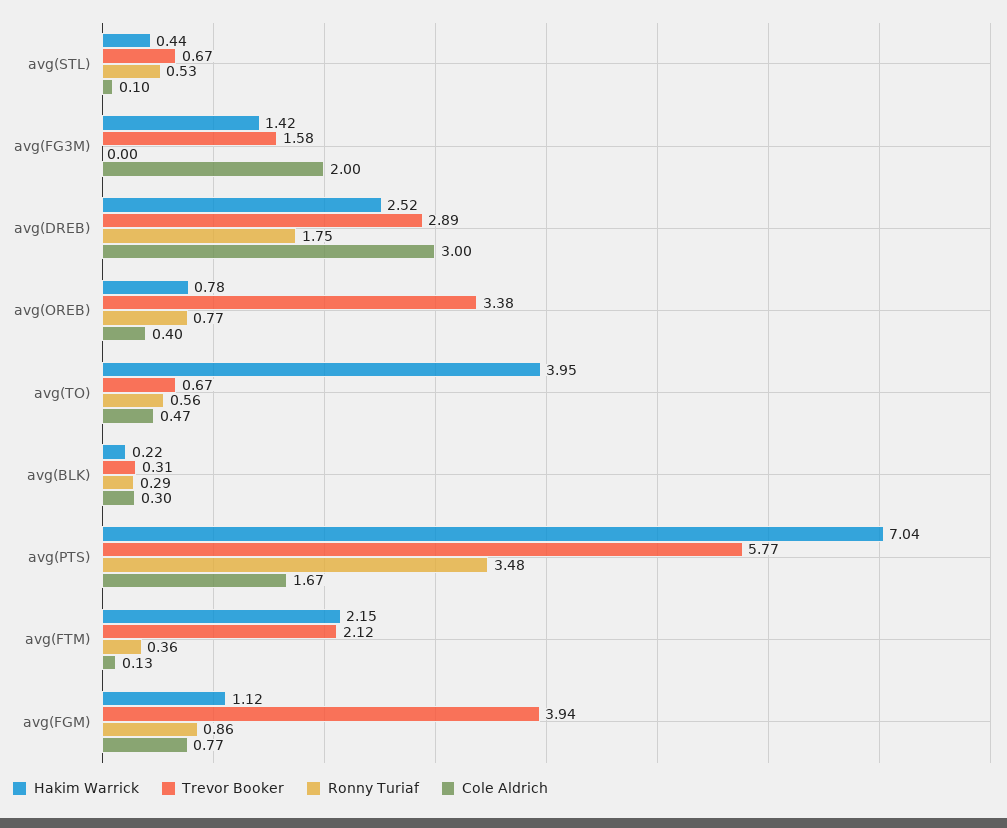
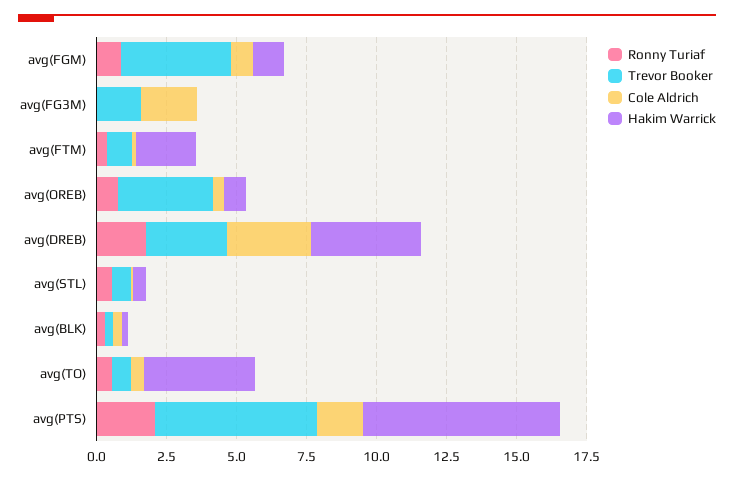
  {
    "Hakim Warrick": {
      "avg(STL)": 0.44,
-     "avg(FG3M)": 1.42,
+     "avg(FG3M)": 0,
-     "avg(DREB)": 2.52,
+     "avg(DREB)": 4,
      "avg(OREB)": 0.78,
      "avg(TO)": 3.95,
      "avg(BLK)": 0.22,
      "avg(PTS)": 7.04,
      "avg(FTM)": 2.15,
      "avg(FGM)": 1.12
    },
    "Trevor Booker": {
      "avg(STL)": 0.67,
      "avg(FG3M)": 1.58,
      "avg(DREB)": 2.89,
      "avg(OREB)": 3.38,
      "avg(TO)": 0.67,
      "avg(BLK)": 0.31,
      "avg(PTS)": 5.77,
-     "avg(FTM)": 2.12,
+     "avg(FTM)": 1,
      "avg(FGM)": 3.94
    },
    "Ronny Turiaf": {
      "avg(STL)": 0.53,
      "avg(FG3M)": 0,
      "avg(DREB)": 1.75,
      "avg(OREB)": 0.77,
      "avg(TO)": 0.56,
      "avg(BLK)": 0.29,
-     "avg(PTS)": 3.48,
+     "avg(PTS)": 2,
      "avg(FTM)": 0.36,
      "avg(FGM)": 0.86
    },
    "Cole Aldrich": {
      "avg(STL)": 0.1,
      "avg(FG3M)": 2,
      "avg(DREB)": 3,
      "avg(OREB)": 0.4,
      "avg(TO)": 0.47,
      "avg(BLK)": 0.3,
      "avg(PTS)": 1.67,
      "avg(FTM)": 0.13,
      "avg(FGM)": 0.77
    }
  }

